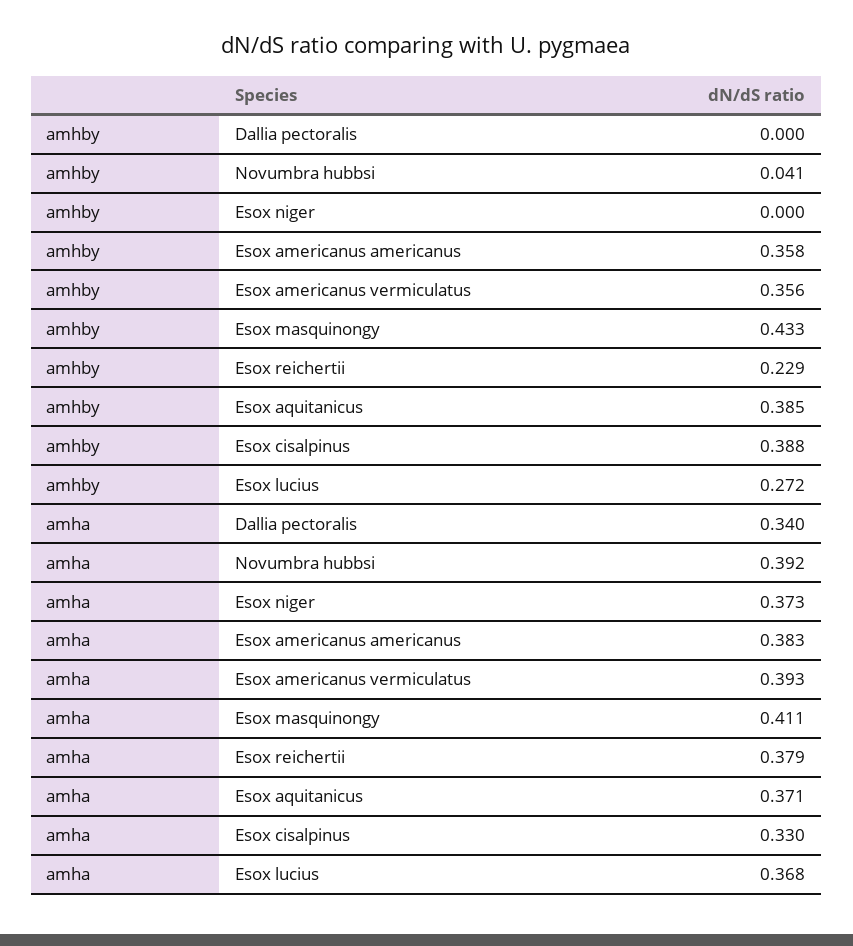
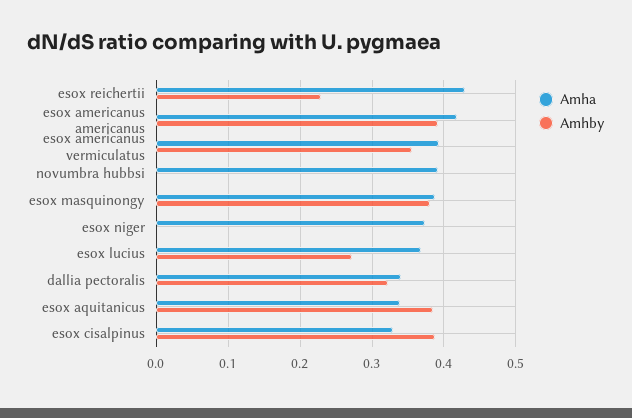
  {
    "amhby": {
-     "Dallia pectoralis": 0,
+     "Dallia pectoralis": 0.32,
-     "Novumbra hubbsi": 0.041,
+     "Novumbra hubbsi": 0,
      "Esox niger": 0,
-     "Esox americanus americanus": 0.358,
+     "Esox americanus americanus": 0.39,
      "Esox americanus vermiculatus": 0.356,
-     "Esox masquinongy": 0.433,
+     "Esox masquinongy": 0.38,
      "Esox reichertii": 0.229,
      "Esox aquitanicus": 0.385,
      "Esox cisalpinus": 0.388,
      "Esox lucius": 0.272
    },
    "amha": {
      "Dallia pectoralis": 0.34,
      "Novumbra hubbsi": 0.392,
      "Esox niger": 0.373,
-     "Esox americanus americanus": 0.383,
+     "Esox americanus americanus": 0.42,
      "Esox americanus vermiculatus": 0.393,
-     "Esox masquinongy": 0.411,
+     "Esox masquinongy": 0.39,
-     "Esox reichertii": 0.379,
+     "Esox reichertii": 0.43,
-     "Esox aquitanicus": 0.371,
+     "Esox aquitanicus": 0.34,
      "Esox cisalpinus": 0.33,
      "Esox lucius": 0.368
    }
  }

